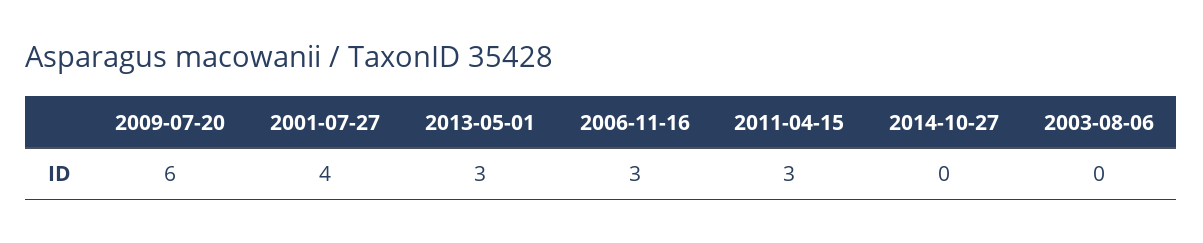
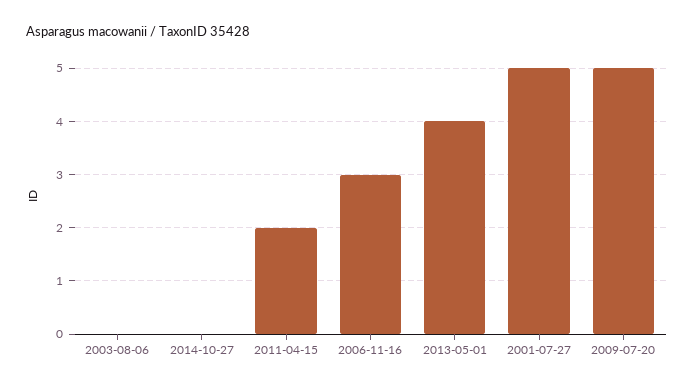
  {
-   "2009-07-20": 6,
+   "2009-07-20": 5,
-   "2001-07-27": 4,
+   "2001-07-27": 5,
-   "2013-05-01": 3,
+   "2013-05-01": 4,
    "2006-11-16": 3,
-   "2011-04-15": 3,
+   "2011-04-15": 2,
    "2014-10-27": 0,
    "2003-08-06": 0
  }

